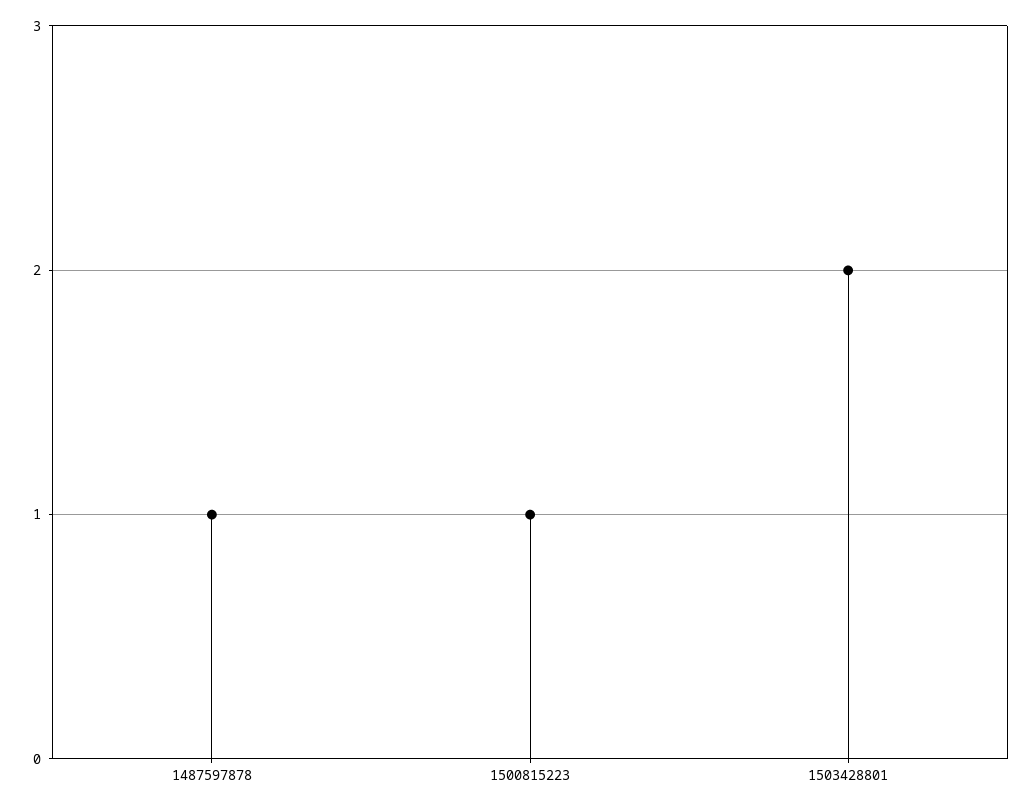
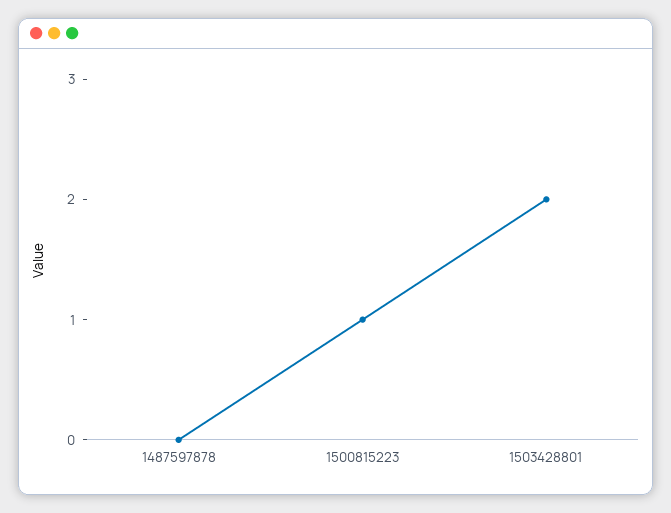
  {
-   "1487597878": 1,
+   "1487597878": 0,
    "1500815223": 1,
    "1503428801": 2
  }

